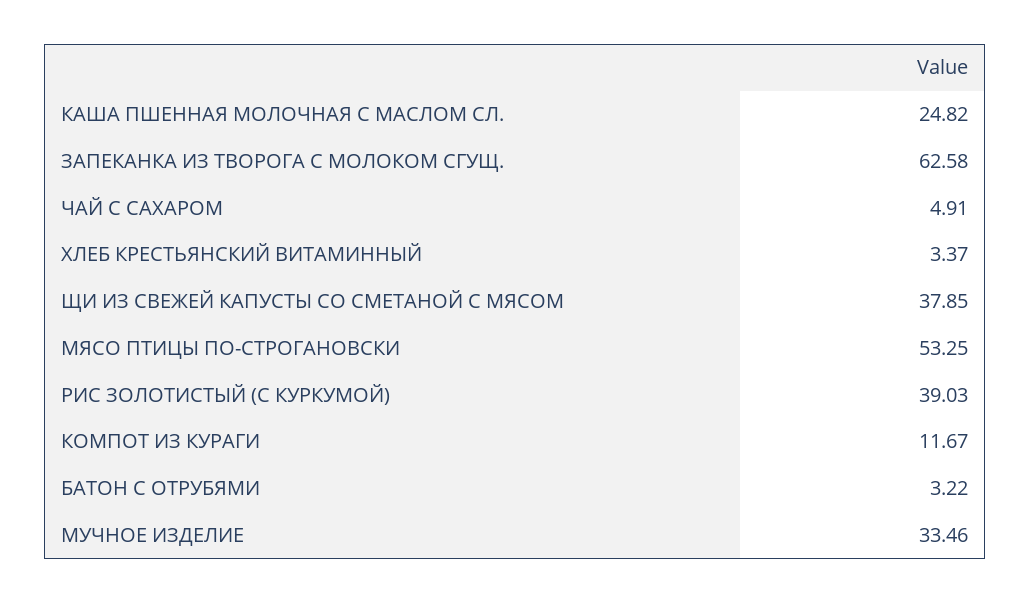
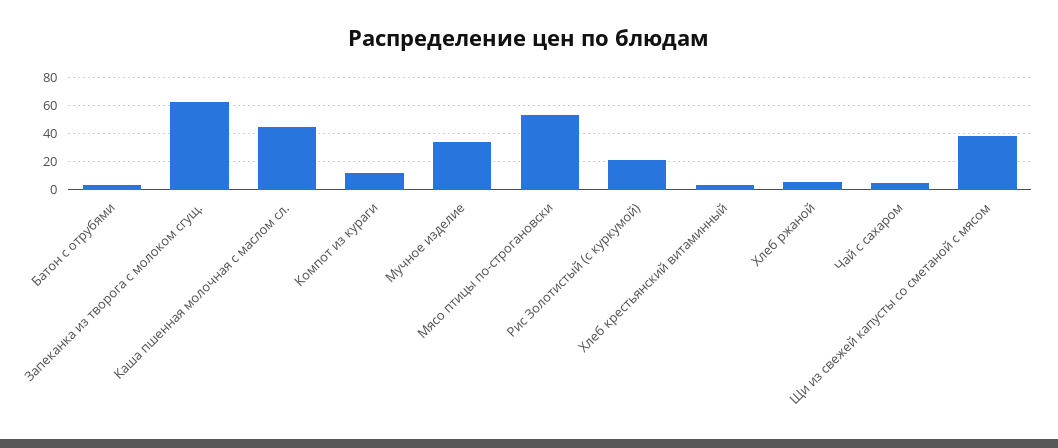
  {
-   "КАША ПШЕННАЯ МОЛОЧНАЯ С МАСЛОМ СЛ.": 24.82,
+   "КАША ПШЕННАЯ МОЛОЧНАЯ С МАСЛОМ СЛ.": 45,
    "ЗАПЕКАНКА ИЗ ТВОРОГА С МОЛОКОМ СГУЩ.": 62.58,
    "ЧАЙ С САХАРОМ": 4.91,
    "ХЛЕБ КРЕСТЬЯНСКИЙ ВИТАМИННЫЙ": 3.37,
    "ЩИ ИЗ СВЕЖЕЙ КАПУСТЫ СО СМЕТАНОЙ С МЯСОМ": 37.85,
    "МЯСО ПТИЦЫ ПО-СТРОГАНОВСКИ": 53.25,
-   "РИС ЗОЛОТИСТЫЙ (С КУРКУМОЙ)": 39.03,
+   "РИС ЗОЛОТИСТЫЙ (С КУРКУМОЙ)": 20,
    "КОМПОТ ИЗ КУРАГИ": 11.67,
    "БАТОН С ОТРУБЯМИ": 3.22,
-   "МУЧНОЕ ИЗДЕЛИЕ": 33.46
+   "МУЧНОЕ ИЗДЕЛИЕ": 33.46,
+   "Хлеб ржаной": 5
  }

